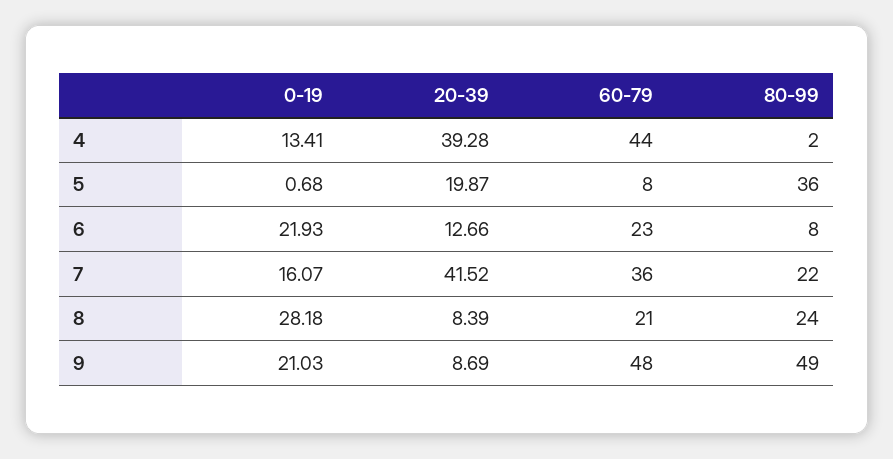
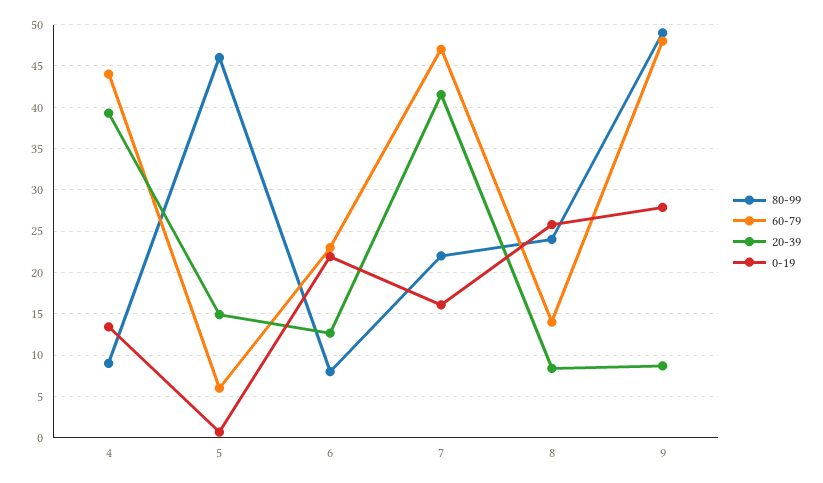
  {
    "0-19": {
      "4": 13.41,
      "5": 0.68,
      "6": 21.93,
      "7": 16.07,
-     "8": 28.18,
+     "8": 26,
-     "9": 21.03
+     "9": 28
    },
    "20-39": {
      "4": 39.28,
-     "5": 19.87,
+     "5": 15,
      "6": 12.66,
      "7": 41.52,
      "8": 8.39,
      "9": 8.69
    },
    "60-79": {
      "4": 44,
-     "5": 8,
+     "5": 6,
      "6": 23,
-     "7": 36,
+     "7": 47,
-     "8": 21,
+     "8": 14,
      "9": 48
    },
    "80-99": {
-     "4": 2,
+     "4": 9,
-     "5": 36,
+     "5": 46,
      "6": 8,
      "7": 22,
      "8": 24,
      "9": 49
    }
  }

